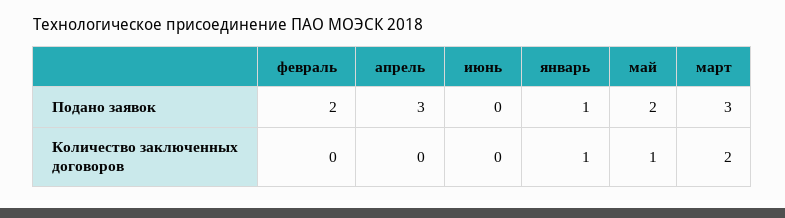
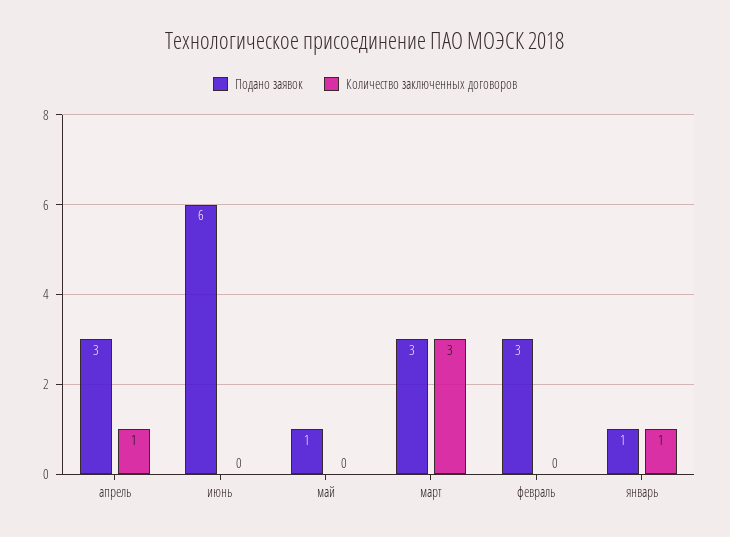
  {
    "Подано заявок": {
-     "февраль": 2,
+     "февраль": 3,
      "апрель": 3,
-     "июнь": 0,
+     "июнь": 6,
      "январь": 1,
-     "май": 2,
+     "май": 1,
      "март": 3
    },
    "Количество заключенных договоров": {
      "февраль": 0,
-     "апрель": 0,
+     "апрель": 1,
      "июнь": 0,
      "январь": 1,
-     "май": 1,
+     "май": 0,
-     "март": 2
+     "март": 3
    }
  }

